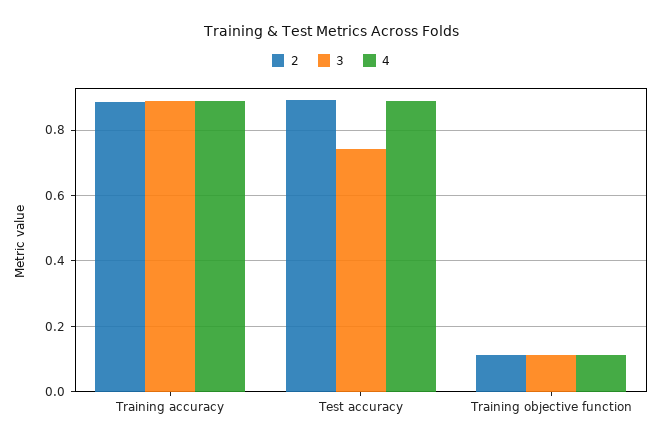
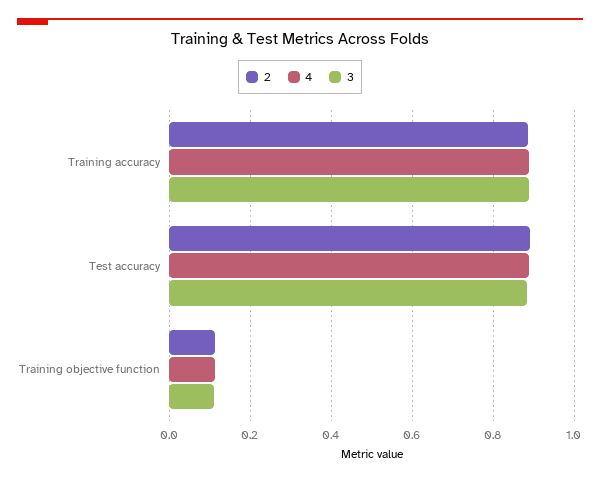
  {
    "2": {
      "Training accuracy": 0.88,
      "Test accuracy": 0.9,
      "Training objective function": 0.12
    },
    "3": {
      "Training accuracy": 0.88,
-     "Test accuracy": 0.74,
+     "Test accuracy": 0.88,
      "Training objective function": 0.12
    },
    "4": {
      "Training accuracy": 0.88,
      "Test accuracy": 0.88,
      "Training objective function": 0.12
    }
  }

